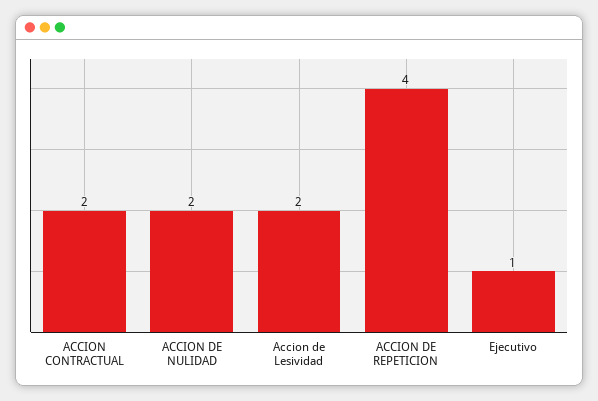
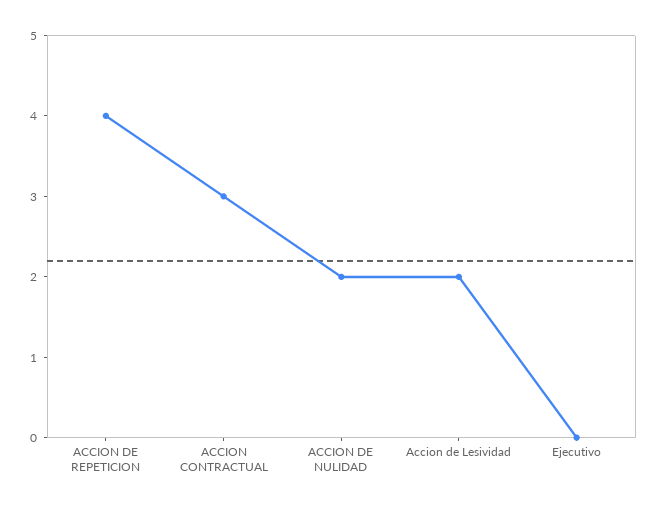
  {
-   "ACCION CONTRACTUAL": 2,
+   "ACCION CONTRACTUAL": 3,
    "ACCION DE NULIDAD": 2,
    "Accion de Lesividad": 2,
    "ACCION DE REPETICION": 4,
-   "Ejecutivo": 1
+   "Ejecutivo": 0
  }

